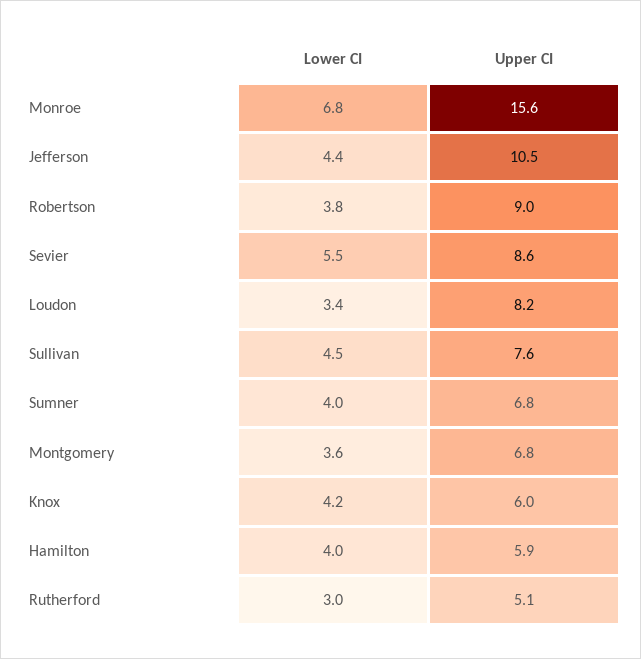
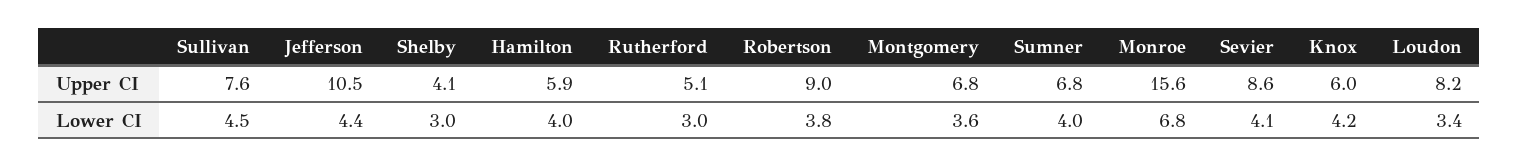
  {
    "Lower CI": {
      "Monroe": 6.8,
      "Jefferson": 4.4,
      "Robertson": 3.8,
-     "Sevier": 5.5,
+     "Sevier": 4.1,
      "Loudon": 3.4,
      "Sullivan": 4.5,
      "Sumner": 4,
      "Montgomery": 3.6,
      "Knox": 4.2,
      "Hamilton": 4,
-     "Rutherford": 3
+     "Rutherford": 3,
+     "Shelby": 3
    },
    "Upper CI": {
      "Monroe": 15.6,
      "Jefferson": 10.5,
      "Robertson": 9,
      "Sevier": 8.6,
      "Loudon": 8.2,
      "Sullivan": 7.6,
      "Sumner": 6.8,
      "Montgomery": 6.8,
      "Knox": 6,
      "Hamilton": 5.9,
-     "Rutherford": 5.1
+     "Rutherford": 5.1,
+     "Shelby": 4.1
    }
  }

